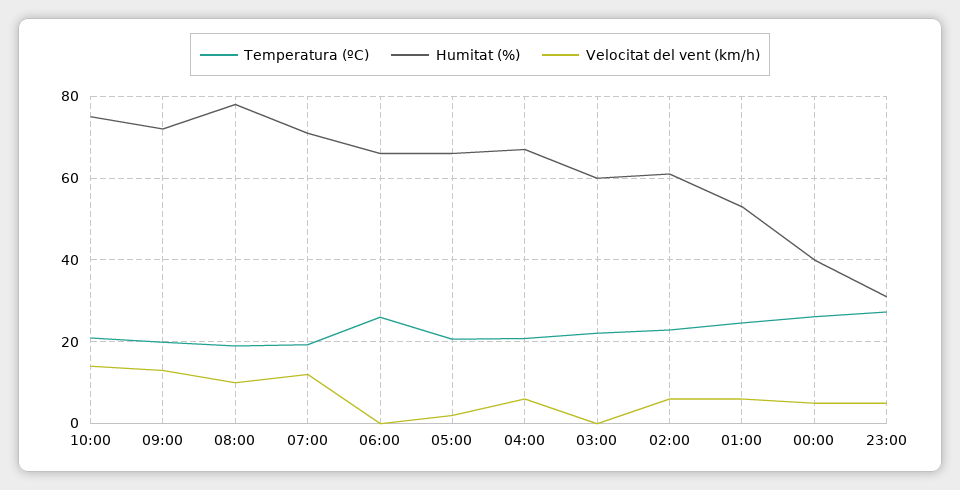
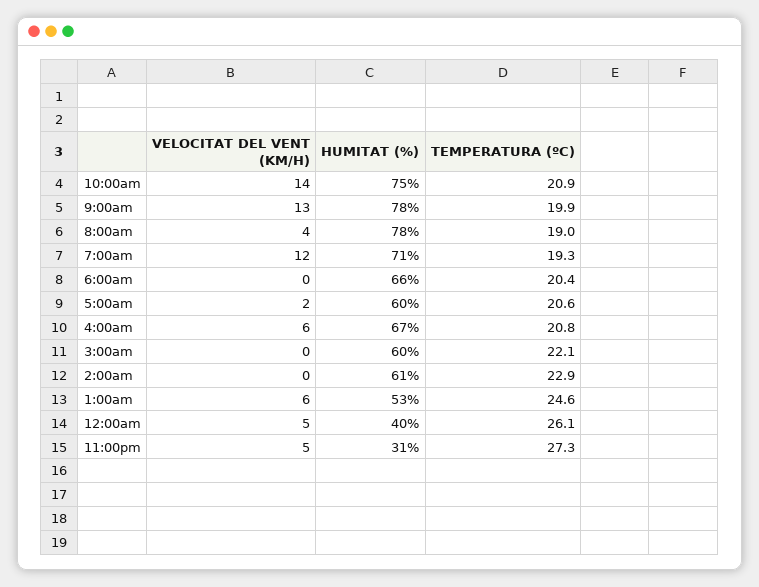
  {
    "Temperatura (ºC)": {
      "10:00": 20.9,
      "09:00": 19.9,
      "08:00": 19,
      "07:00": 19.3,
-     "06:00": 26,
+     "06:00": 20.4,
      "05:00": 20.6,
      "04:00": 20.8,
      "03:00": 22.1,
      "02:00": 22.9,
      "01:00": 24.6,
      "00:00": 26.1,
      "23:00": 27.3
    },
    "Humitat (%)": {
      "10:00": 75,
-     "09:00": 72,
+     "09:00": 78,
      "08:00": 78,
      "07:00": 71,
      "06:00": 66,
-     "05:00": 66,
+     "05:00": 60,
      "04:00": 67,
      "03:00": 60,
      "02:00": 61,
      "01:00": 53,
      "00:00": 40,
      "23:00": 31
    },
    "Velocitat del vent (km/h)": {
      "10:00": 14,
      "09:00": 13,
-     "08:00": 10,
+     "08:00": 4,
      "07:00": 12,
      "06:00": 0,
      "05:00": 2,
      "04:00": 6,
      "03:00": 0,
-     "02:00": 6,
+     "02:00": 0,
      "01:00": 6,
      "00:00": 5,
      "23:00": 5
    }
  }

